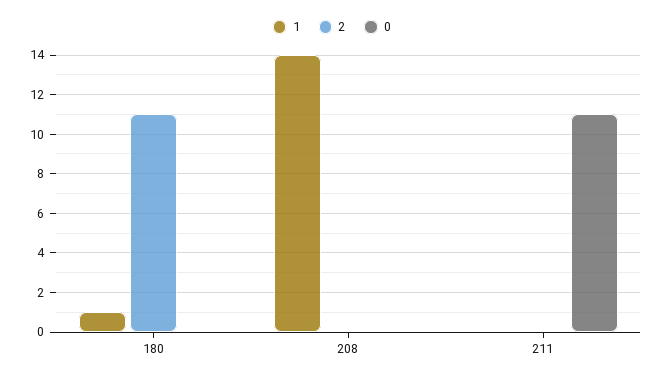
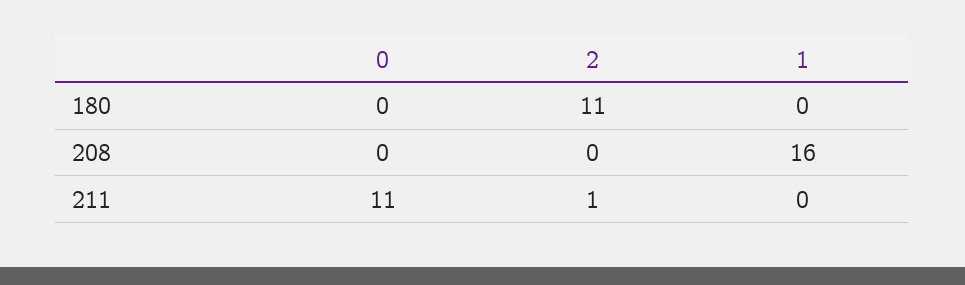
  {
    "1": {
-     "180": 1,
+     "180": 0,
-     "208": 14,
+     "208": 16,
      "211": 0
    },
    "2": {
      "180": 11,
      "208": 0,
-     "211": 0
+     "211": 1
    },
    "0": {
      "180": 0,
      "208": 0,
      "211": 11
    }
  }

